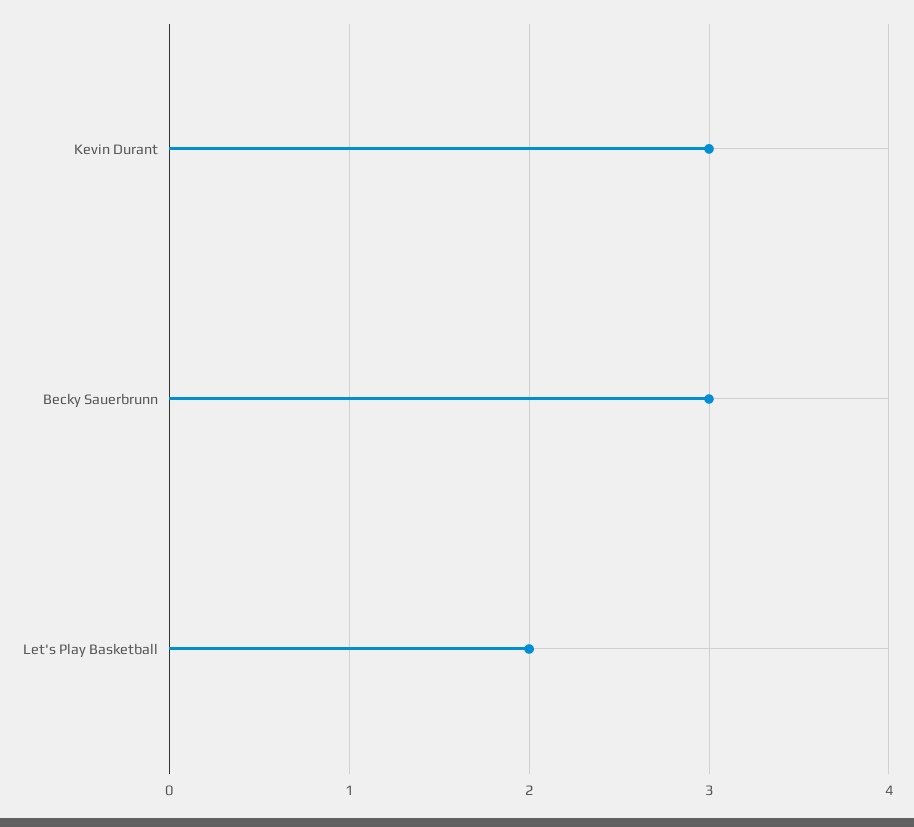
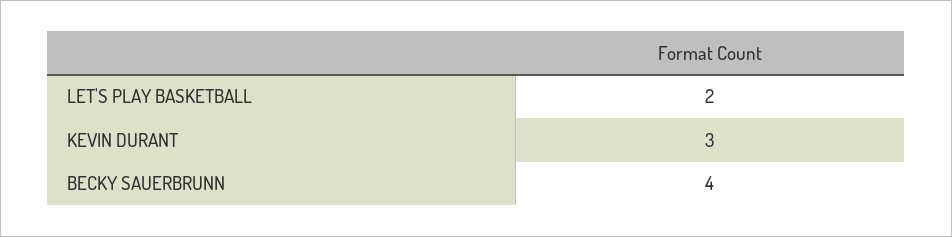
  {
    "Kevin Durant": 3,
-   "Becky Sauerbrunn": 3,
+   "Becky Sauerbrunn": 4,
    "Let's Play Basketball": 2
  }

